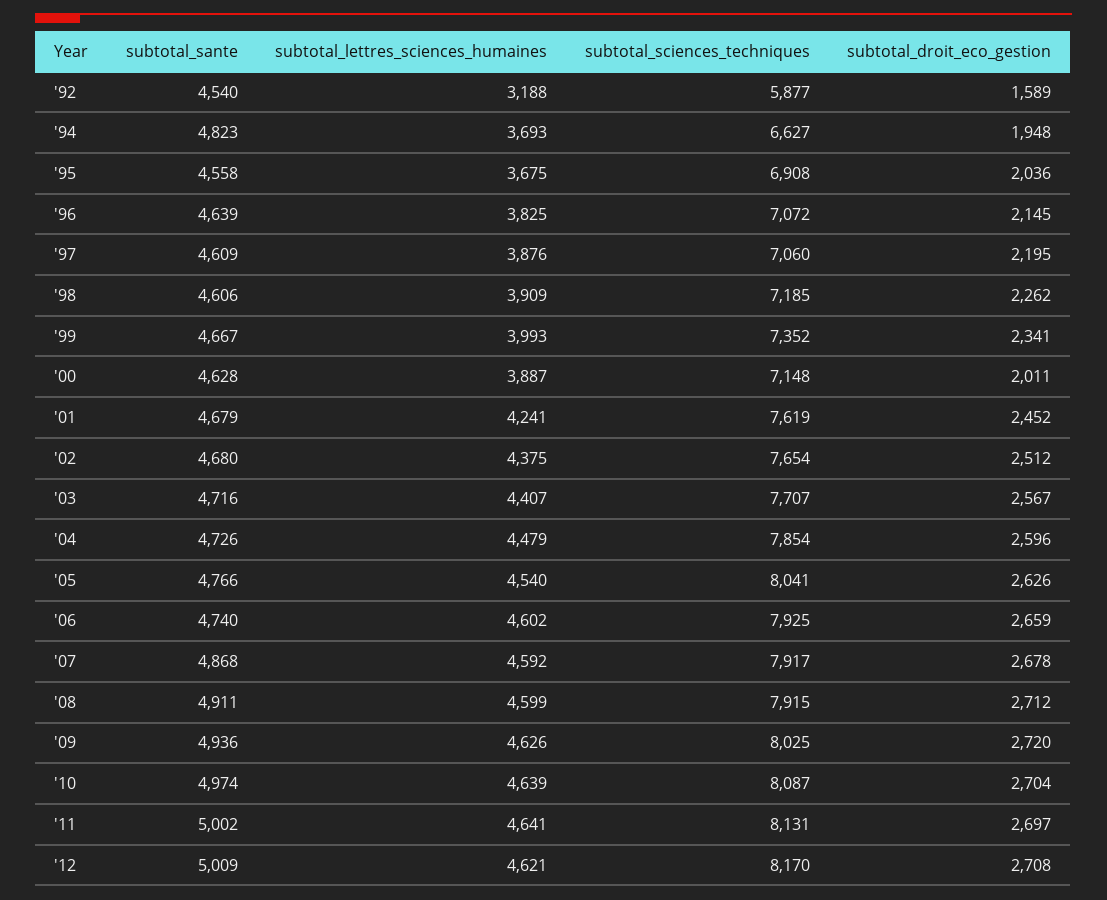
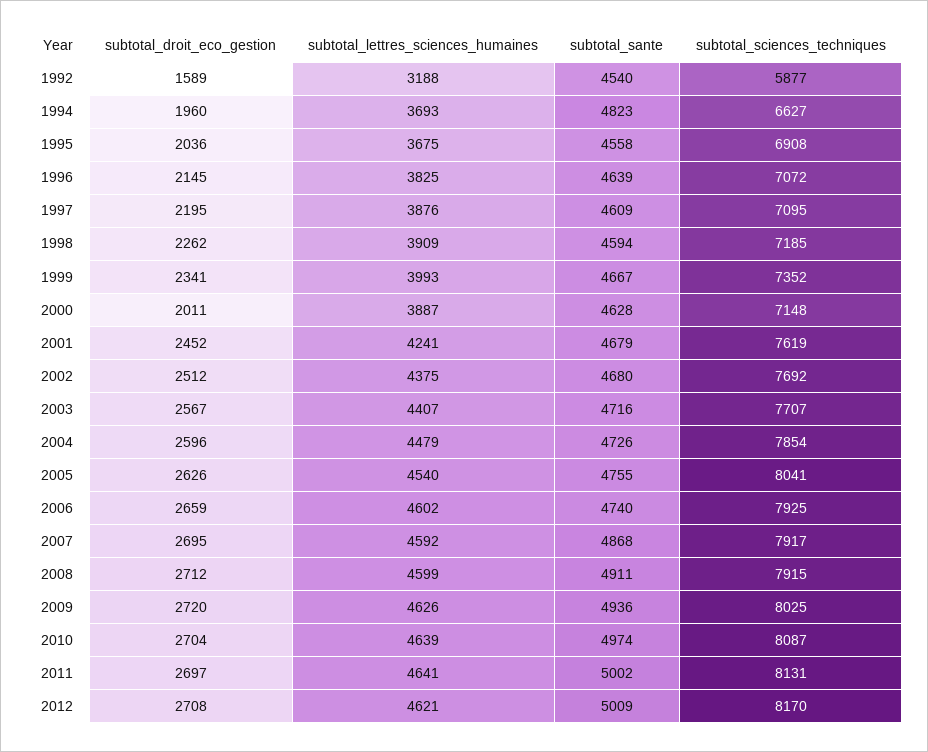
  {
    "subtotal_sante": {
      "'92": 4540,
      "'94": 4823,
      "'95": 4558,
      "'96": 4639,
      "'97": 4609,
-     "'98": 4606,
+     "'98": 4594,
      "'99": 4667,
      "'00": 4628,
      "'01": 4679,
      "'02": 4680,
      "'03": 4716,
      "'04": 4726,
-     "'05": 4766,
+     "'05": 4755,
      "'06": 4740,
      "'07": 4868,
      "'08": 4911,
      "'09": 4936,
      "'10": 4974,
      "'11": 5002,
      "'12": 5009
    },
    "subtotal_lettres_sciences_humaines": {
      "'92": 3188,
      "'94": 3693,
      "'95": 3675,
      "'96": 3825,
      "'97": 3876,
      "'98": 3909,
      "'99": 3993,
      "'00": 3887,
      "'01": 4241,
      "'02": 4375,
      "'03": 4407,
      "'04": 4479,
      "'05": 4540,
      "'06": 4602,
      "'07": 4592,
      "'08": 4599,
      "'09": 4626,
      "'10": 4639,
      "'11": 4641,
      "'12": 4621
    },
    "subtotal_sciences_techniques": {
      "'92": 5877,
      "'94": 6627,
      "'95": 6908,
      "'96": 7072,
-     "'97": 7060,
+     "'97": 7095,
      "'98": 7185,
      "'99": 7352,
      "'00": 7148,
      "'01": 7619,
-     "'02": 7654,
+     "'02": 7692,
      "'03": 7707,
      "'04": 7854,
      "'05": 8041,
      "'06": 7925,
      "'07": 7917,
      "'08": 7915,
      "'09": 8025,
      "'10": 8087,
      "'11": 8131,
      "'12": 8170
    },
    "subtotal_droit_eco_gestion": {
      "'92": 1589,
-     "'94": 1948,
+     "'94": 1960,
      "'95": 2036,
      "'96": 2145,
      "'97": 2195,
      "'98": 2262,
      "'99": 2341,
      "'00": 2011,
      "'01": 2452,
      "'02": 2512,
      "'03": 2567,
      "'04": 2596,
      "'05": 2626,
      "'06": 2659,
-     "'07": 2678,
+     "'07": 2695,
      "'08": 2712,
      "'09": 2720,
      "'10": 2704,
      "'11": 2697,
      "'12": 2708
    }
  }

